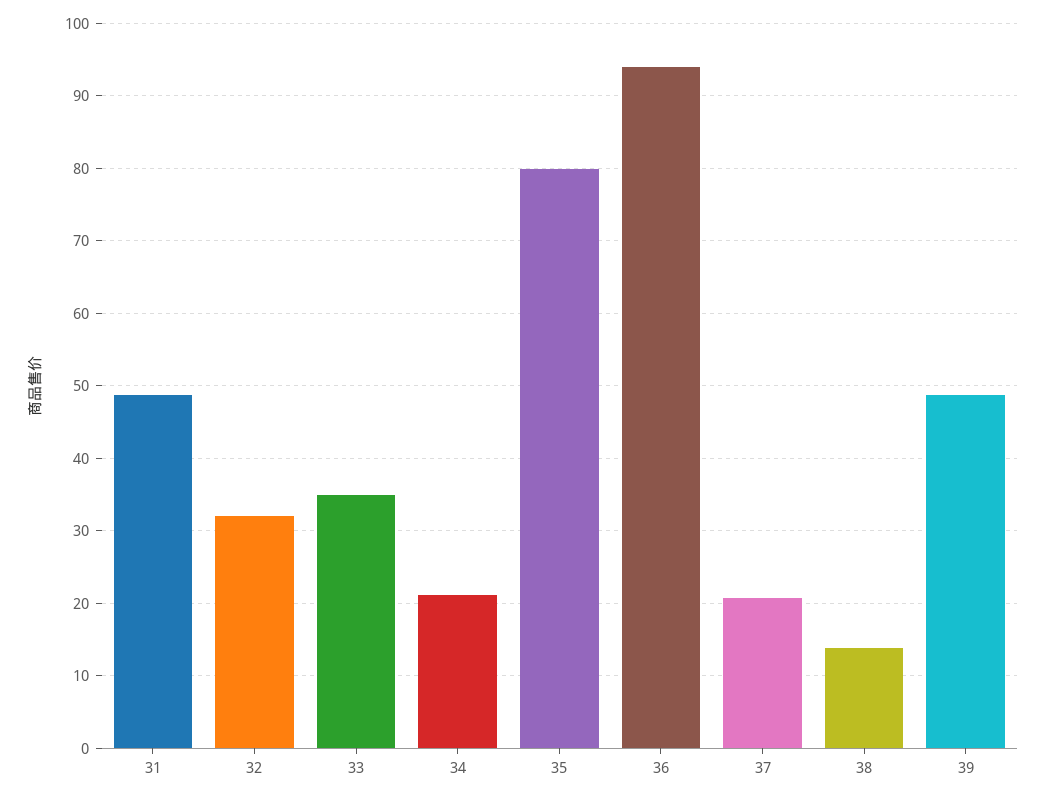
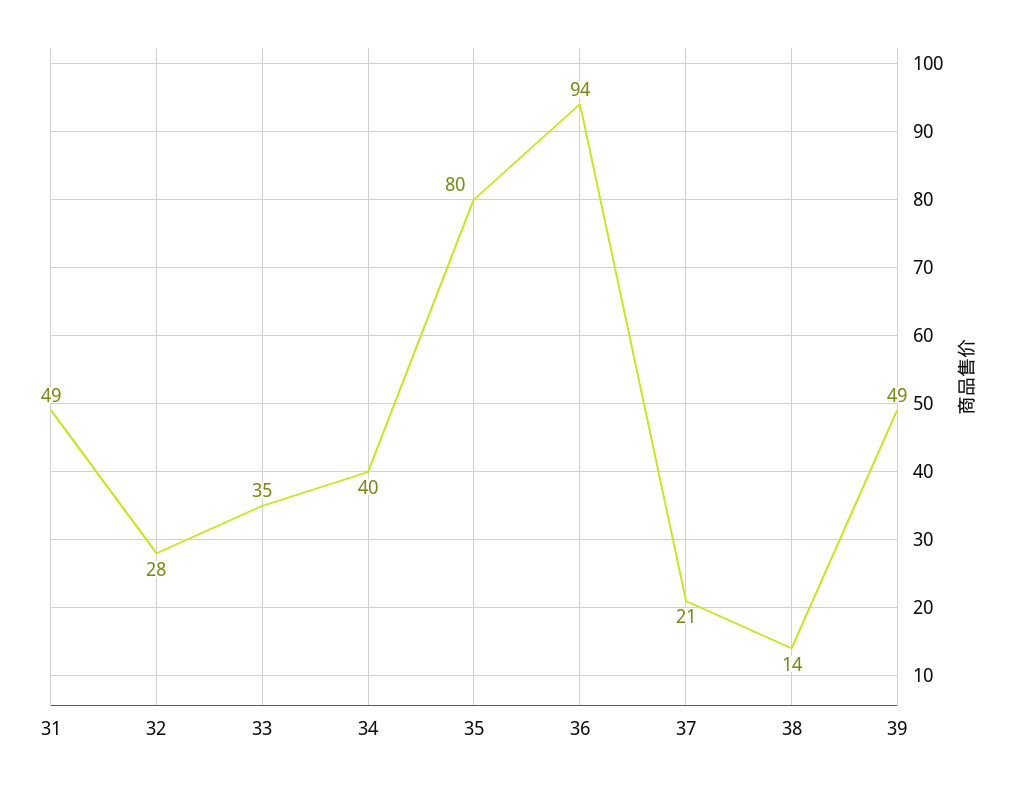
  {
    "31": 49,
-   "32": 32,
+   "32": 28,
    "33": 35,
-   "34": 21,
+   "34": 40,
    "35": 80,
    "36": 94,
    "37": 21,
    "38": 14,
    "39": 49
  }

